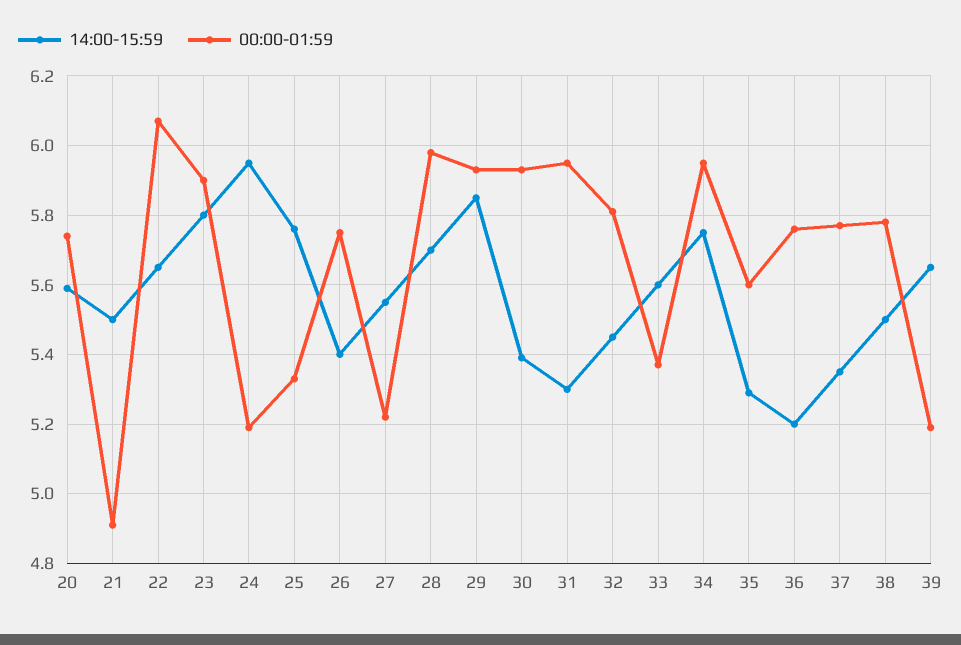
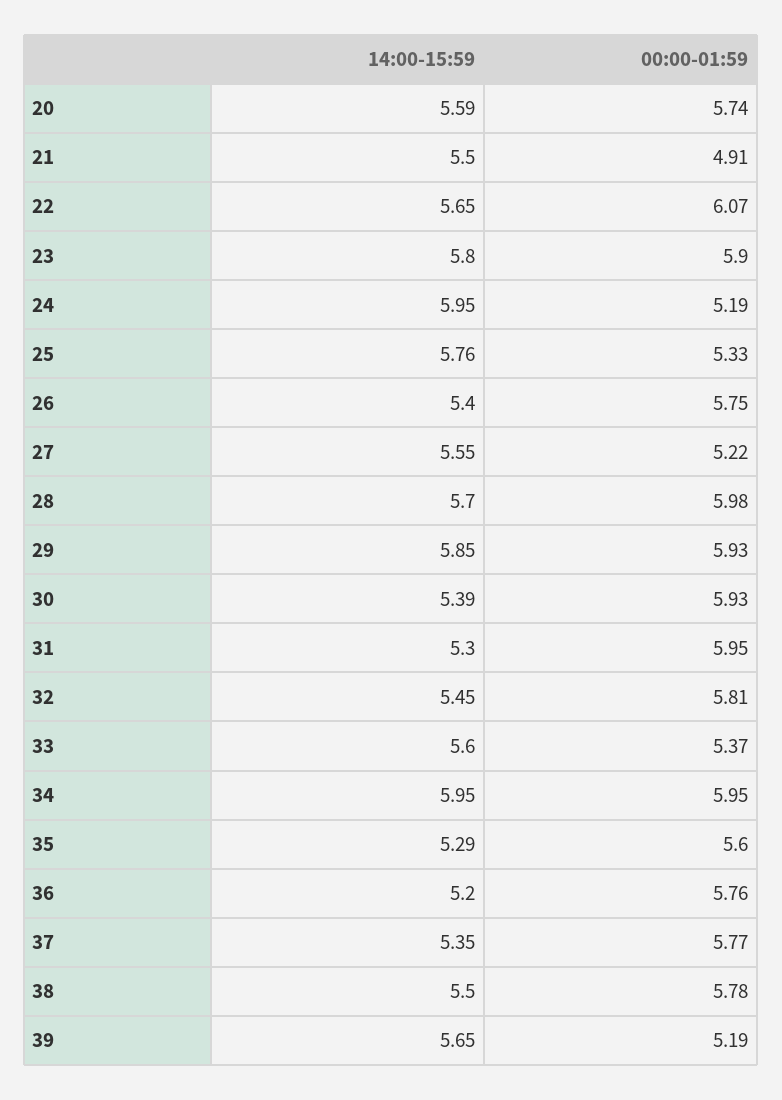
  {
    "14:00-15:59": {
      "20": 5.59,
      "21": 5.5,
      "22": 5.65,
      "23": 5.8,
      "24": 5.95,
      "25": 5.76,
      "26": 5.4,
      "27": 5.55,
      "28": 5.7,
      "29": 5.85,
      "30": 5.39,
      "31": 5.3,
      "32": 5.45,
      "33": 5.6,
-     "34": 5.75,
+     "34": 5.95,
      "35": 5.29,
      "36": 5.2,
      "37": 5.35,
      "38": 5.5,
      "39": 5.65
    },
    "00:00-01:59": {
      "20": 5.74,
      "21": 4.91,
      "22": 6.07,
      "23": 5.9,
      "24": 5.19,
      "25": 5.33,
      "26": 5.75,
      "27": 5.22,
      "28": 5.98,
      "29": 5.93,
      "30": 5.93,
      "31": 5.95,
      "32": 5.81,
      "33": 5.37,
      "34": 5.95,
      "35": 5.6,
      "36": 5.76,
      "37": 5.77,
      "38": 5.78,
      "39": 5.19
    }
  }

